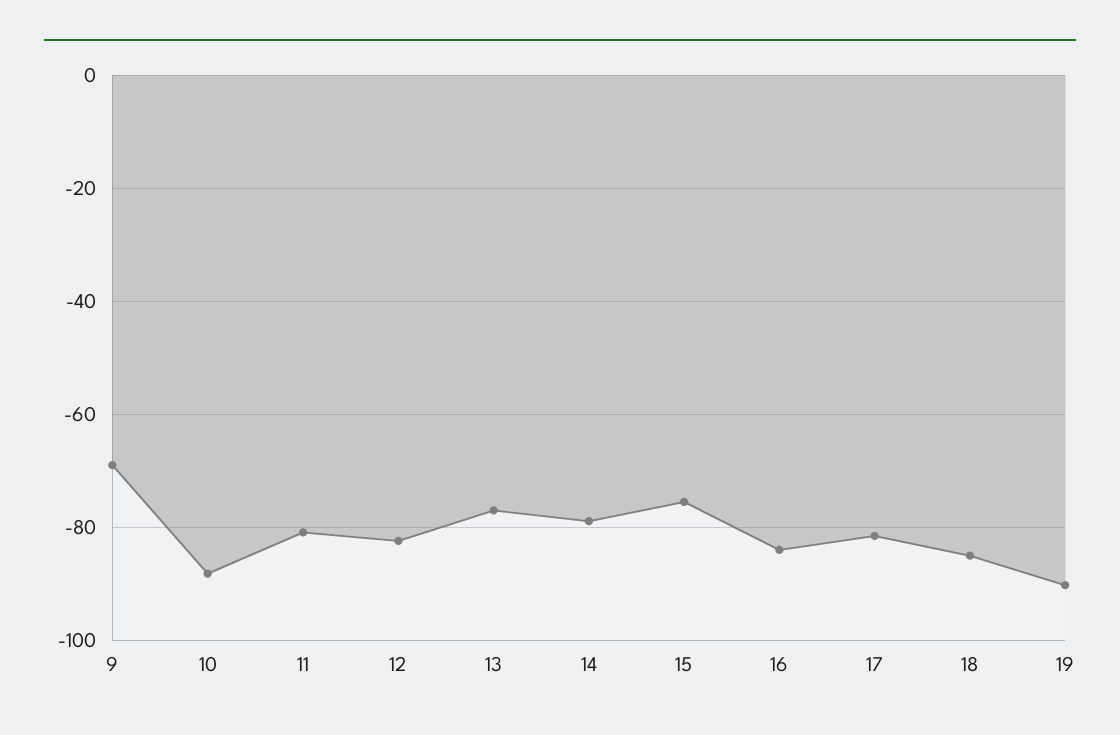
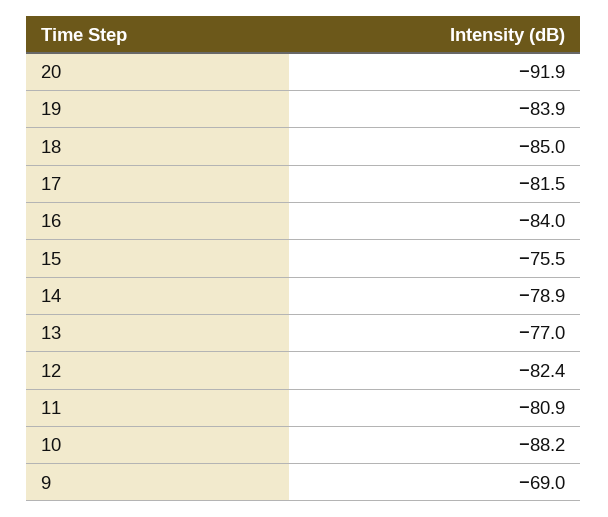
  {
    "9": -69,
    "10": -88.2,
    "11": -80.9,
    "12": -82.4,
    "13": -77,
    "14": -78.9,
    "15": -75.5,
    "16": -84,
    "17": -81.5,
    "18": -85,
-   "19": -90
+   "19": -83.9,
+   "20": -91.9
  }

